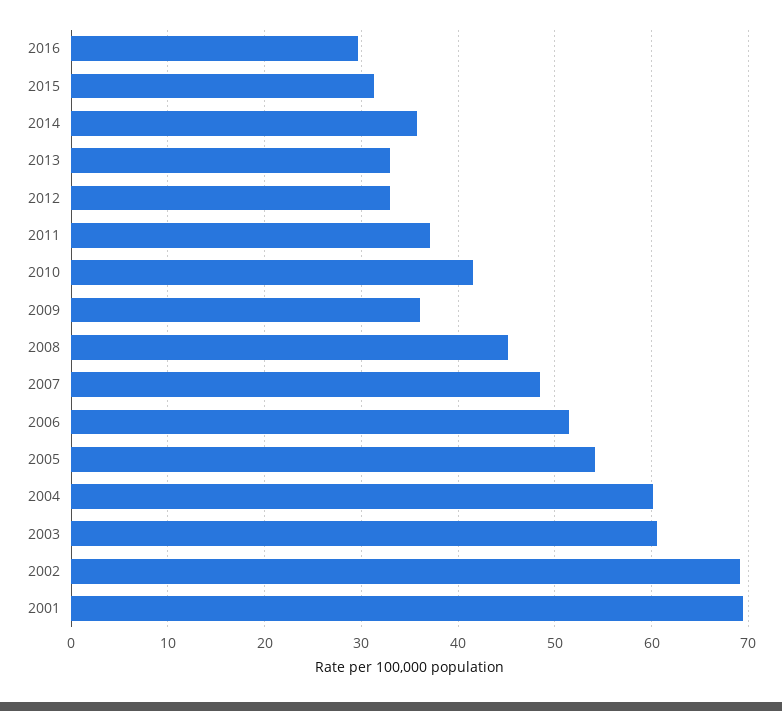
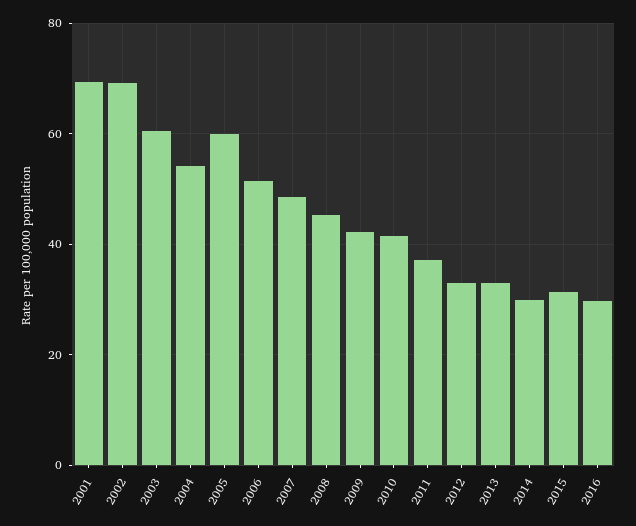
  {
    "2016": 30,
    "2015": 31,
-   "2014": 36,
+   "2014": 30,
    "2013": 33,
    "2012": 33,
    "2011": 37,
    "2010": 42,
-   "2009": 36,
+   "2009": 42,
    "2008": 45,
    "2007": 49,
    "2006": 51,
-   "2005": 54,
+   "2005": 60,
-   "2004": 60,
+   "2004": 54,
    "2003": 61,
    "2002": 69,
    "2001": 69
  }

